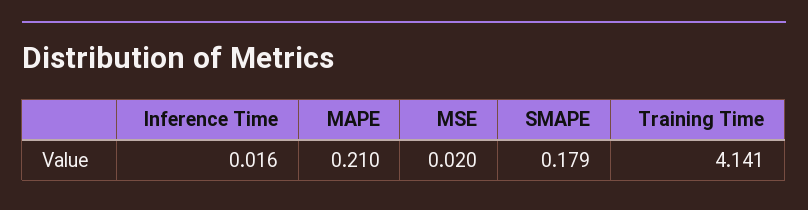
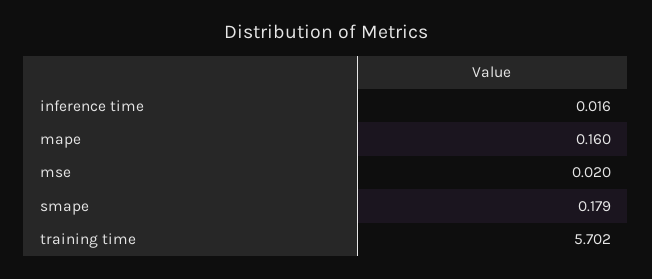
  {
    "Inference Time": 0.016,
-   "MAPE": 0.21,
+   "MAPE": 0.16,
    "MSE": 0.02,
    "SMAPE": 0.179,
-   "Training Time": 4.141
+   "Training Time": 5.702
  }

